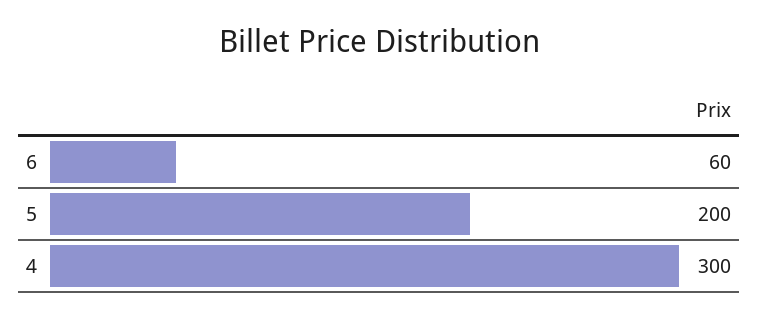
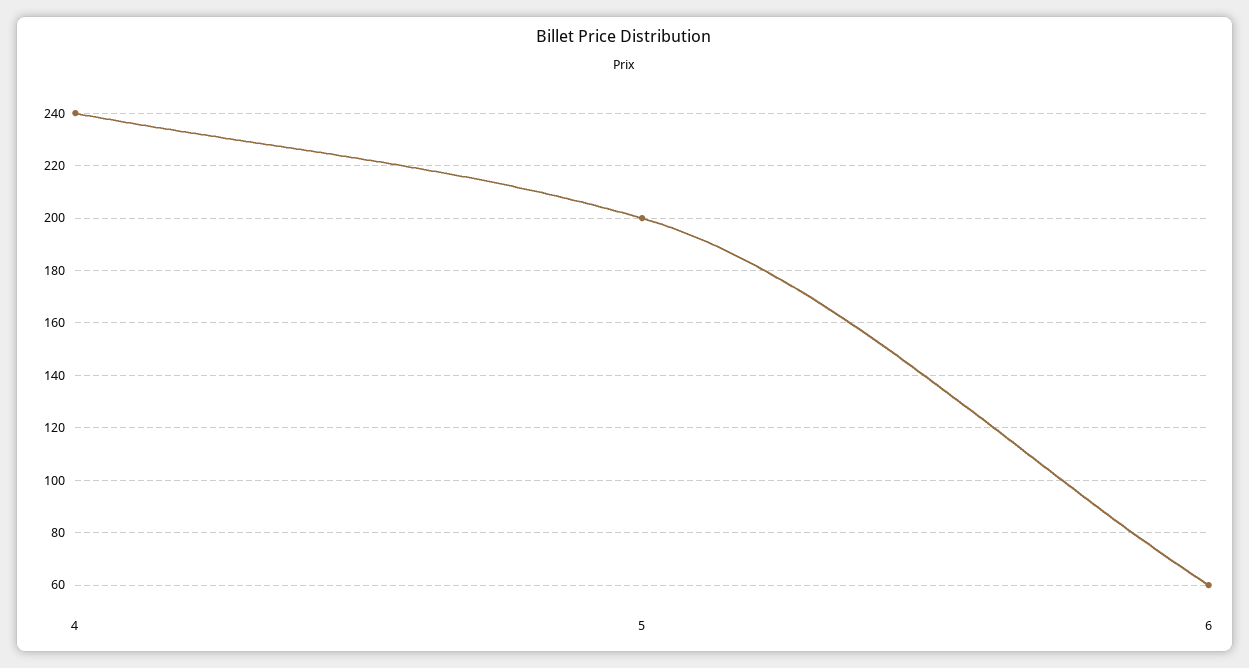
  {
    "6": 60,
    "5": 200,
-   "4": 300
+   "4": 240
  }

